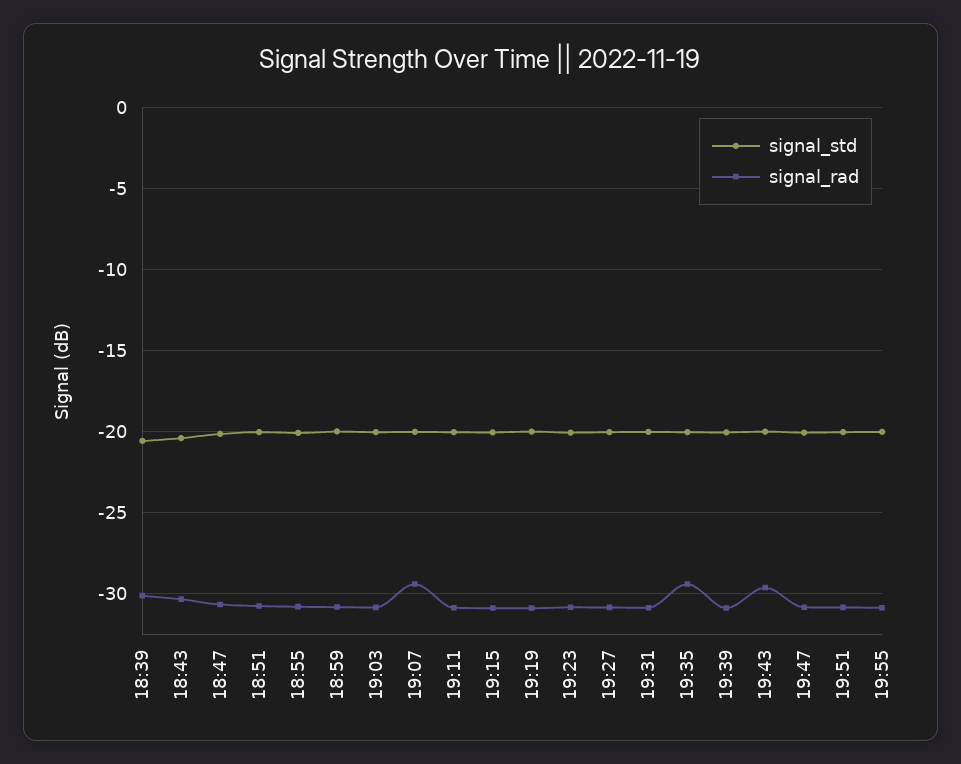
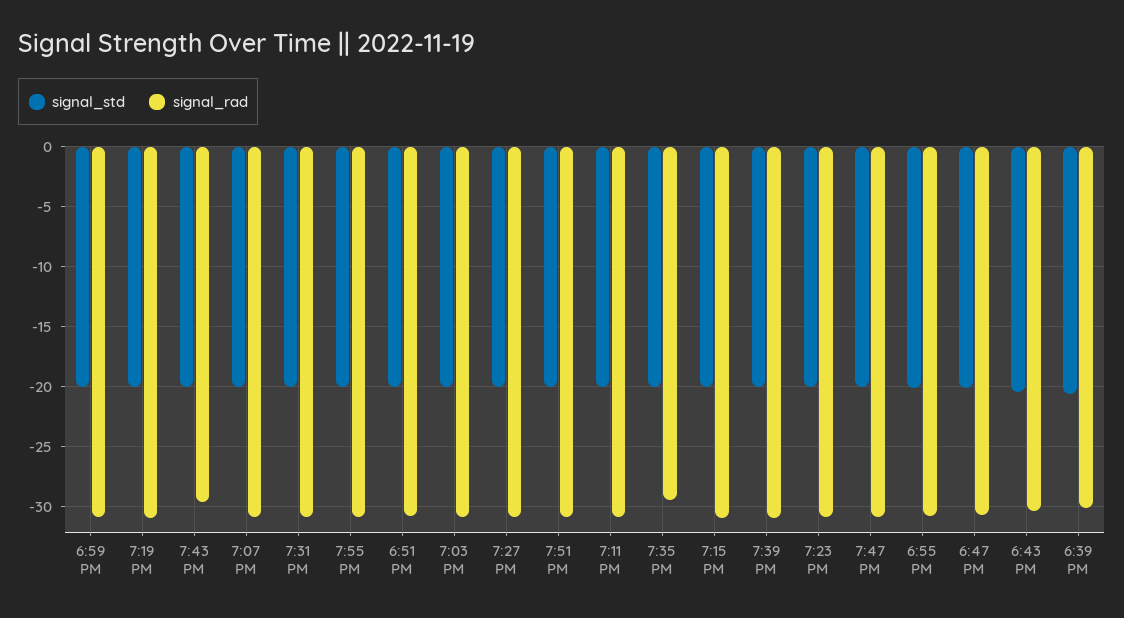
  {
    "signal_std": {
      "18:39": -20.5,
      "18:43": -20.5,
      "18:47": -20,
      "18:51": -20,
      "18:55": -20,
      "18:59": -20,
      "19:03": -20,
      "19:07": -20,
      "19:11": -20,
      "19:15": -20,
      "19:19": -20,
      "19:23": -20,
      "19:27": -20,
      "19:31": -20,
      "19:35": -20,
      "19:39": -20,
      "19:43": -20,
      "19:47": -20,
      "19:51": -20,
      "19:55": -20
    },
    "signal_rad": {
      "18:39": -30,
      "18:43": -30.5,
      "18:47": -30.5,
      "18:51": -31,
      "18:55": -31,
      "18:59": -31,
      "19:03": -31,
-     "19:07": -29.5,
+     "19:07": -31,
      "19:11": -31,
      "19:15": -31,
      "19:19": -31,
      "19:23": -31,
      "19:27": -31,
      "19:31": -31,
      "19:35": -29.5,
      "19:39": -31,
      "19:43": -29.5,
      "19:47": -31,
      "19:51": -31,
      "19:55": -31
    }
  }

